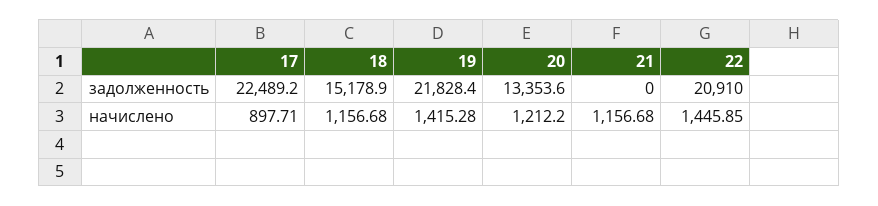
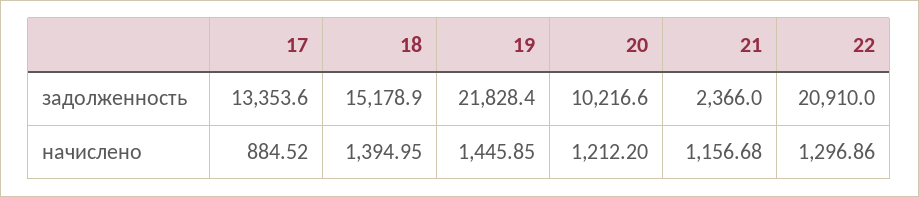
  {
    "17": {
-     "задолженность": 22489.2,
+     "задолженность": 13353.6,
-     "начислено": 897.71
+     "начислено": 884.52
    },
    "18": {
      "задолженность": 15178.9,
-     "начислено": 1156.68
+     "начислено": 1394.95
    },
    "19": {
      "задолженность": 21828.4,
-     "начислено": 1415.28
+     "начислено": 1445.85
    },
    "20": {
-     "задолженность": 13353.6,
+     "задолженность": 10216.6,
      "начислено": 1212.2
    },
    "21": {
-     "задолженность": 0,
+     "задолженность": 2366,
      "начислено": 1156.68
    },
    "22": {
      "задолженность": 20910,
-     "начислено": 1445.85
+     "начислено": 1296.86
    }
  }

